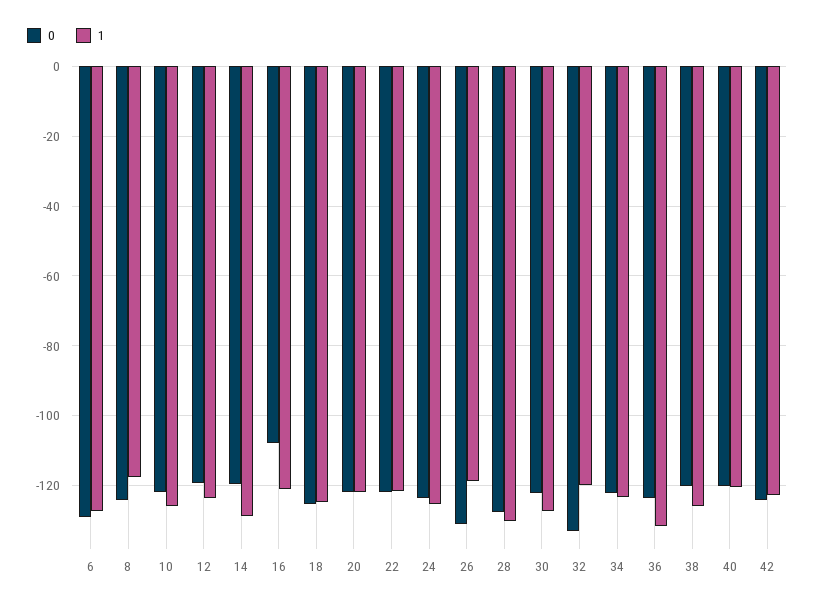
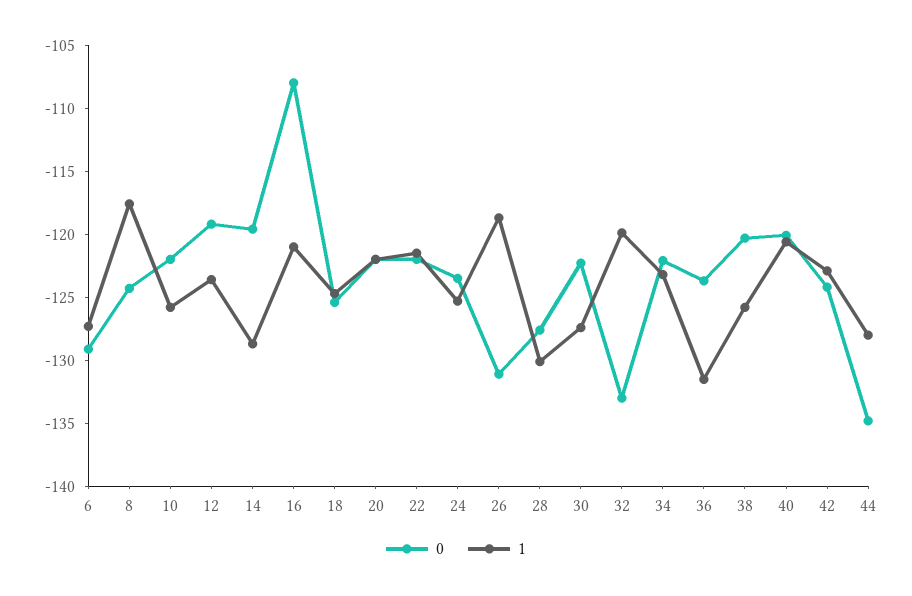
  {
    "0": {
      "6": -129,
      "8": -124,
      "10": -122,
      "12": -119,
      "14": -120,
      "16": -108,
      "18": -125,
      "20": -122,
      "22": -122,
      "24": -124,
      "26": -131,
      "28": -128,
      "30": -122,
      "32": -133,
      "34": -122,
      "36": -124,
      "38": -120,
      "40": -120,
-     "42": -124
+     "42": -124,
+     "44": -135
    },
    "1": {
      "6": -127,
      "8": -118,
      "10": -126,
      "12": -124,
      "14": -129,
      "16": -121,
      "18": -125,
      "20": -122,
      "22": -122,
      "24": -125,
      "26": -119,
      "28": -130,
      "30": -127,
      "32": -120,
      "34": -123,
      "36": -132,
      "38": -126,
      "40": -121,
-     "42": -123
+     "42": -123,
+     "44": -128
    }
  }

